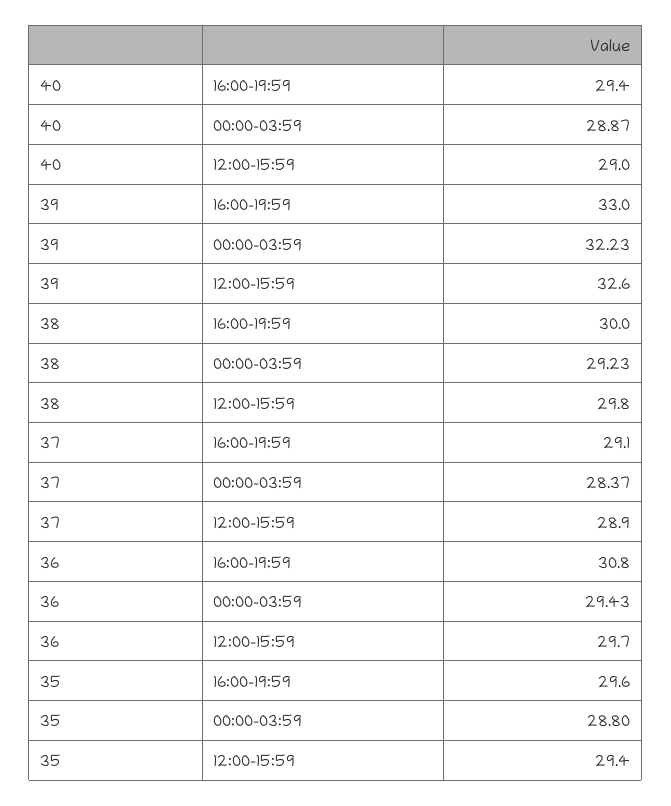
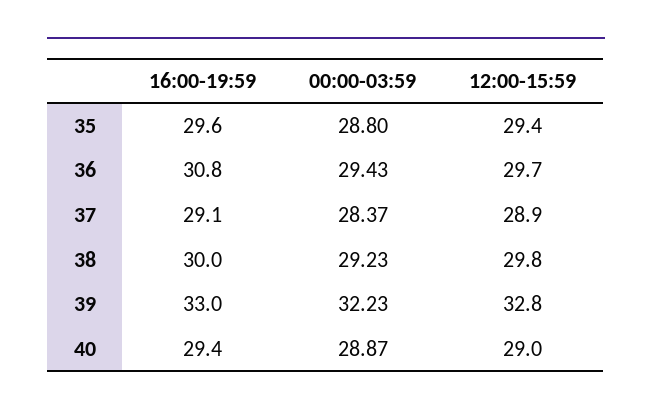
  {
    "40": {
      "16:00-19:59": 29.4,
      "00:00-03:59": 28.87,
      "12:00-15:59": 29
    },
    "39": {
      "16:00-19:59": 33,
      "00:00-03:59": 32.23,
-     "12:00-15:59": 32.6
+     "12:00-15:59": 32.8
    },
    "38": {
      "16:00-19:59": 30,
      "00:00-03:59": 29.23,
      "12:00-15:59": 29.8
    },
    "37": {
      "16:00-19:59": 29.1,
      "00:00-03:59": 28.37,
      "12:00-15:59": 28.9
    },
    "36": {
      "16:00-19:59": 30.8,
      "00:00-03:59": 29.43,
      "12:00-15:59": 29.7
    },
    "35": {
      "16:00-19:59": 29.6,
      "00:00-03:59": 28.8,
      "12:00-15:59": 29.4
    }
  }

